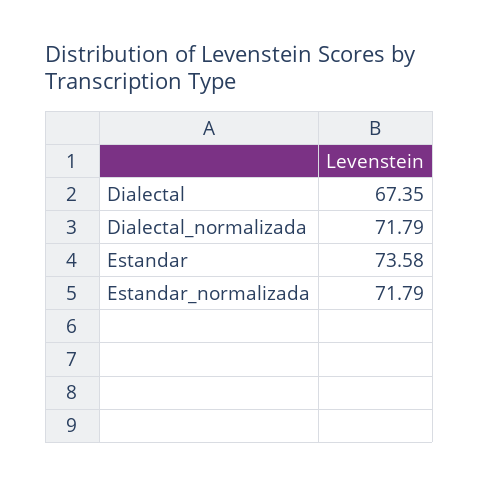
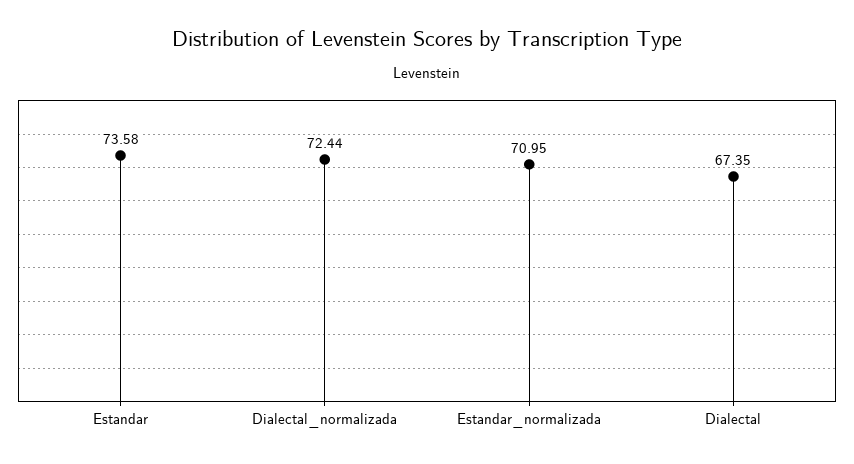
  {
    "Dialectal": 67.35,
-   "Dialectal_normalizada": 71.79,
+   "Dialectal_normalizada": 72.44,
    "Estandar": 73.58,
-   "Estandar_normalizada": 71.79
+   "Estandar_normalizada": 70.95
  }

